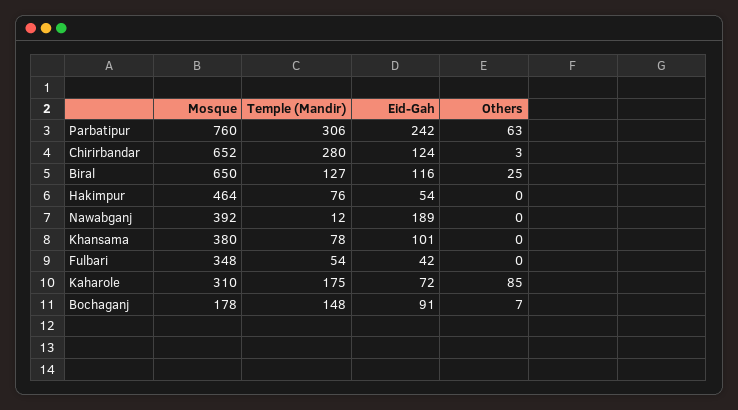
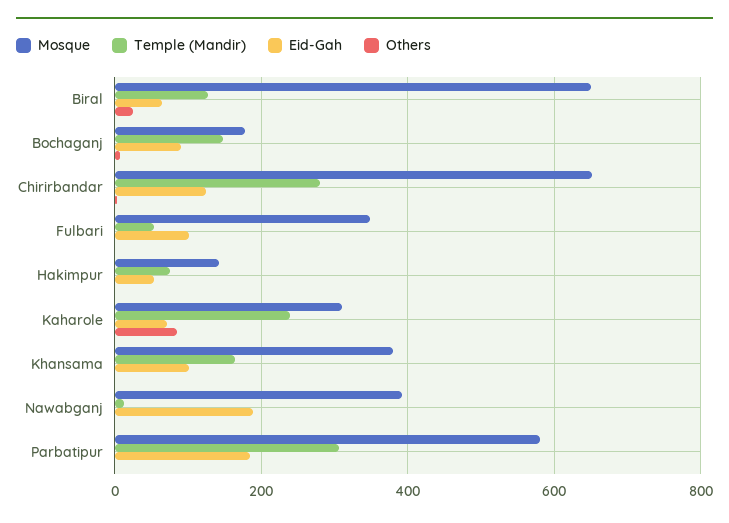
  {
    "Mosque": {
-     "Parbatipur": 760,
+     "Parbatipur": 580,
      "Chirirbandar": 652,
      "Biral": 650,
-     "Hakimpur": 464,
+     "Hakimpur": 140,
      "Nawabganj": 392,
      "Khansama": 380,
      "Fulbari": 348,
      "Kaharole": 310,
      "Bochaganj": 178
    },
    "Temple (Mandir)": {
      "Parbatipur": 306,
      "Chirirbandar": 280,
      "Biral": 127,
      "Hakimpur": 76,
      "Nawabganj": 12,
-     "Khansama": 78,
+     "Khansama": 160,
      "Fulbari": 54,
-     "Kaharole": 175,
+     "Kaharole": 240,
      "Bochaganj": 148
    },
    "Eid-Gah": {
-     "Parbatipur": 242,
+     "Parbatipur": 180,
      "Chirirbandar": 124,
-     "Biral": 116,
+     "Biral": 60,
      "Hakimpur": 54,
      "Nawabganj": 189,
      "Khansama": 101,
-     "Fulbari": 42,
+     "Fulbari": 100,
      "Kaharole": 72,
      "Bochaganj": 91
    },
    "Others": {
-     "Parbatipur": 63,
+     "Parbatipur": 0,
      "Chirirbandar": 3,
      "Biral": 25,
      "Hakimpur": 0,
      "Nawabganj": 0,
      "Khansama": 0,
      "Fulbari": 0,
      "Kaharole": 85,
      "Bochaganj": 7
    }
  }

